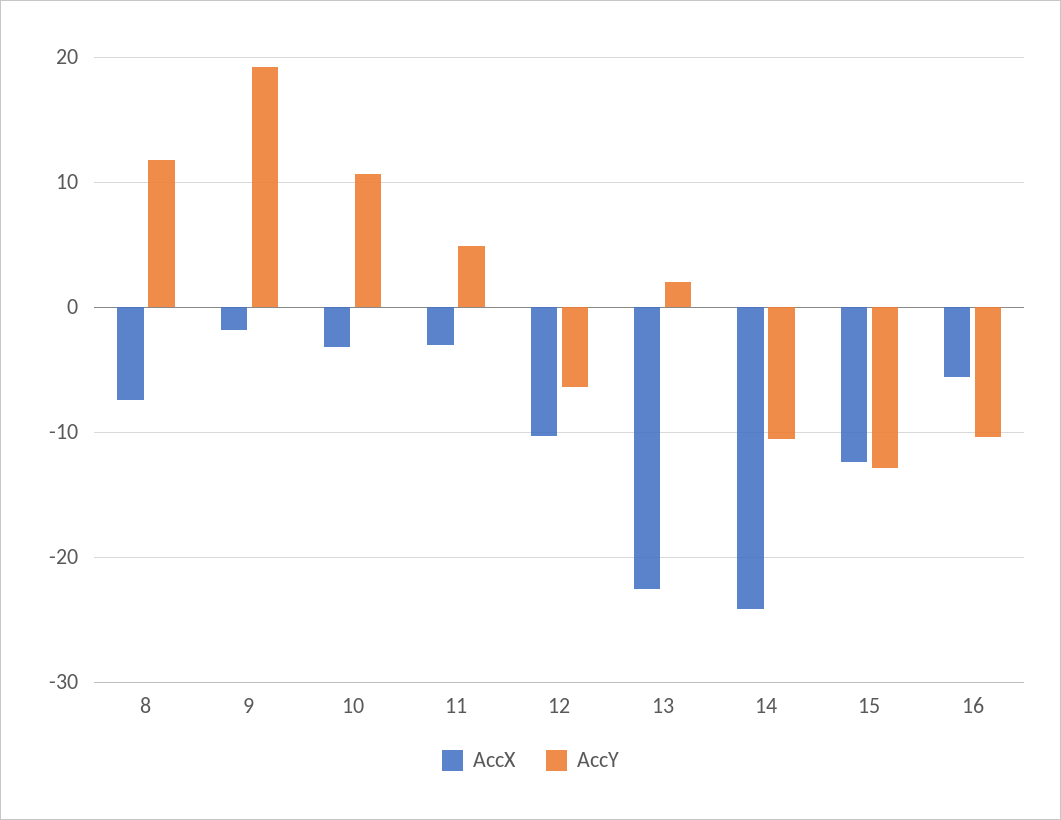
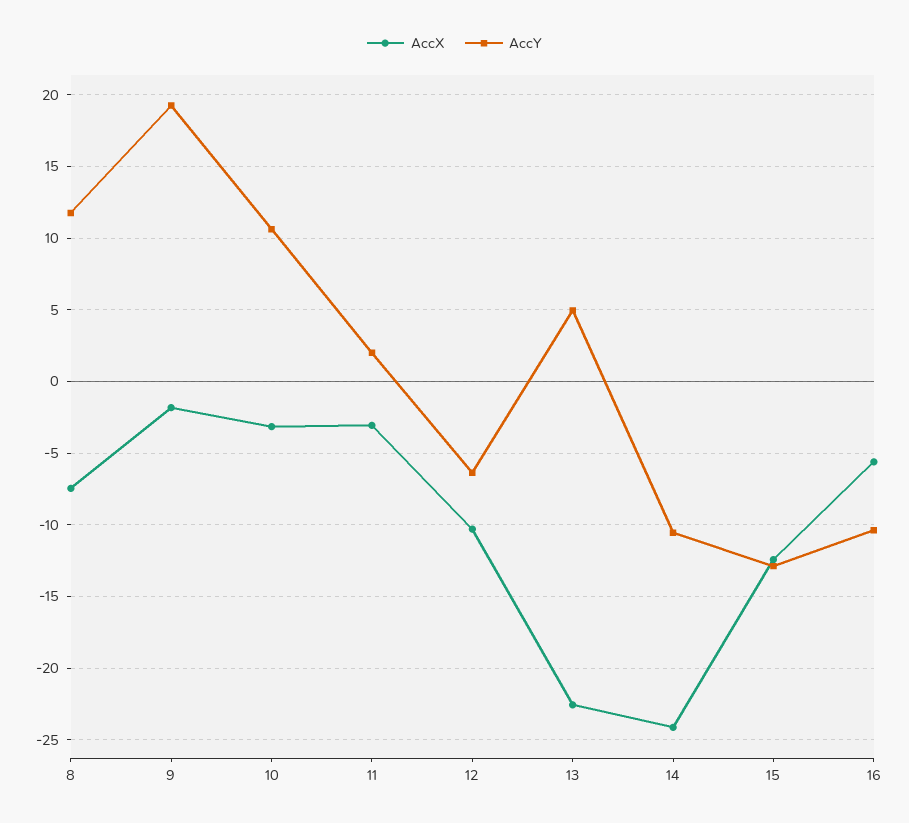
  {
    "AccX": {
      "8": -7.5,
      "9": -2,
      "10": -3,
      "11": -3,
      "12": -10.5,
      "13": -22.5,
      "14": -24,
      "15": -12.5,
      "16": -5.5
    },
    "AccY": {
      "8": 12,
      "9": 19,
      "10": 10.5,
-     "11": 5,
+     "11": 2,
      "12": -6.5,
-     "13": 2,
+     "13": 5,
      "14": -10.5,
      "15": -13,
      "16": -10.5
    }
  }

